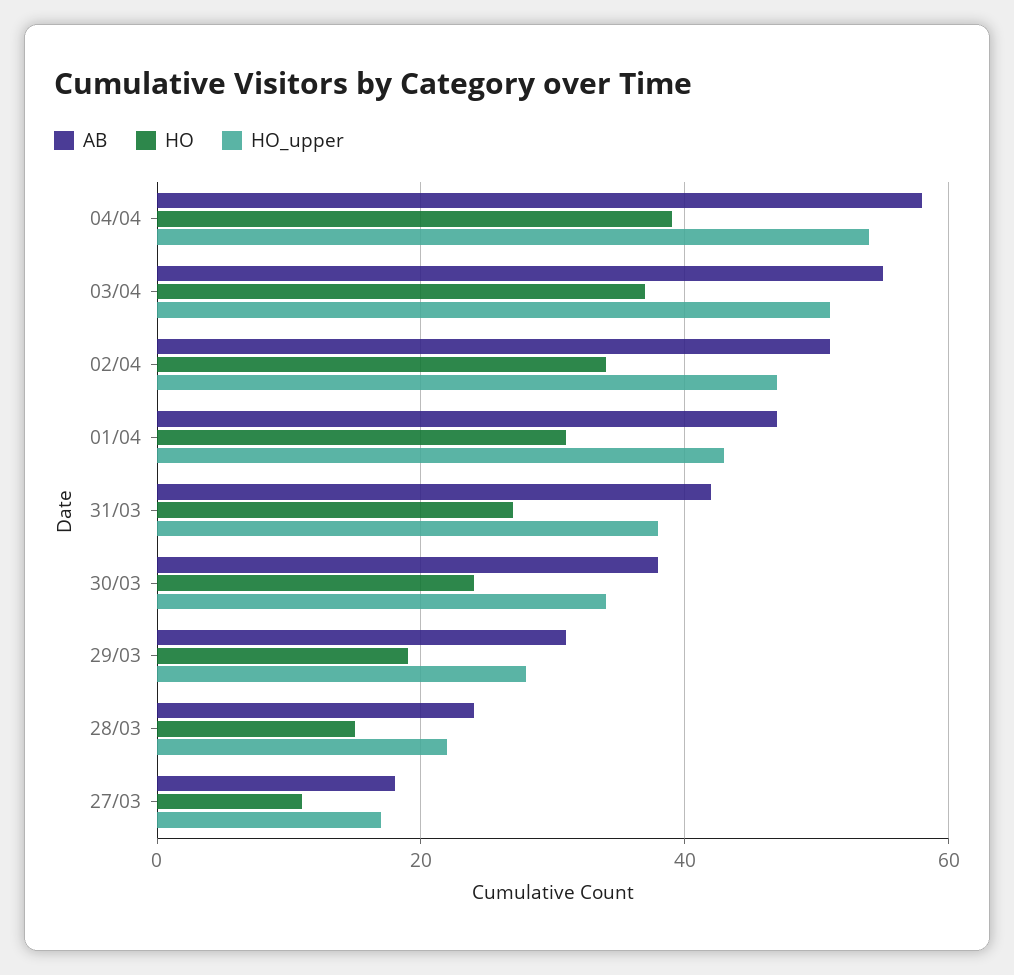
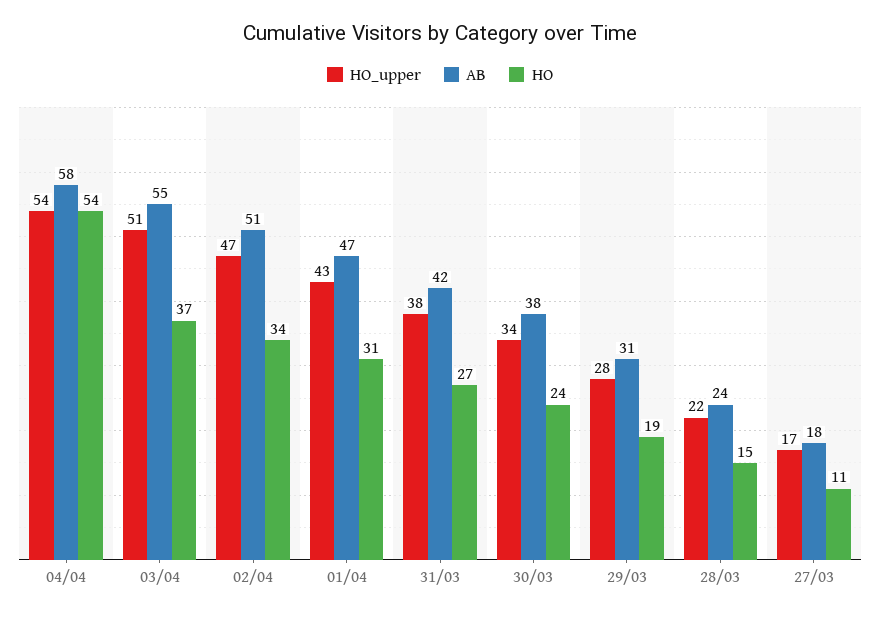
  {
    "AB": {
      "04/04": 58,
      "03/04": 55,
      "02/04": 51,
      "01/04": 47,
      "31/03": 42,
      "30/03": 38,
      "29/03": 31,
      "28/03": 24,
      "27/03": 18
    },
    "HO": {
-     "04/04": 40,
+     "04/04": 54,
      "03/04": 37,
      "02/04": 34,
      "01/04": 31,
      "31/03": 27,
      "30/03": 24,
      "29/03": 19,
      "28/03": 15,
      "27/03": 11
    },
    "HO_upper": {
      "04/04": 54,
      "03/04": 51,
      "02/04": 47,
      "01/04": 43,
      "31/03": 38,
      "30/03": 34,
      "29/03": 28,
      "28/03": 22,
      "27/03": 17
    }
  }

